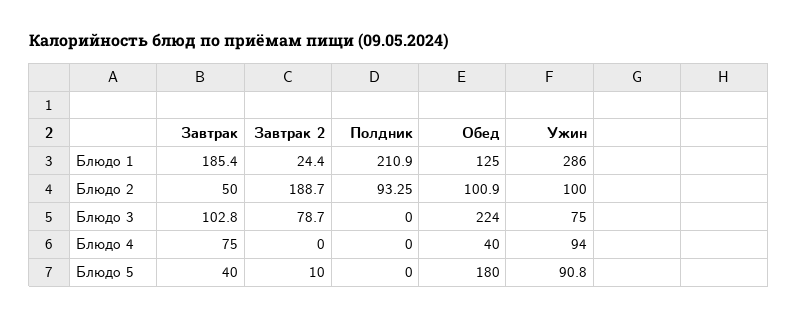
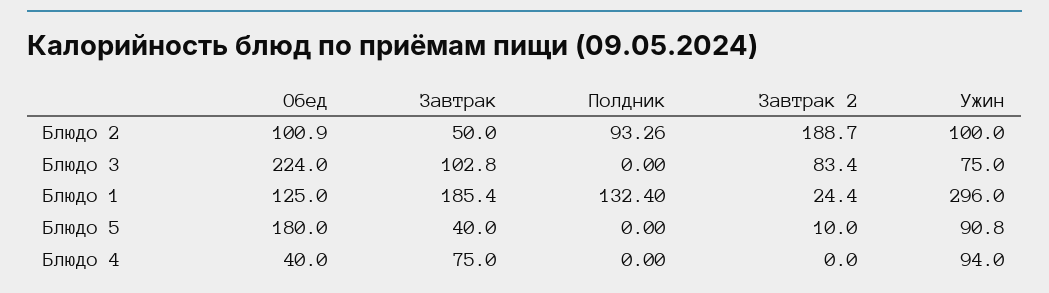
  {
    "Завтрак": {
      "Блюдо 1": 185.4,
      "Блюдо 2": 50,
      "Блюдо 3": 102.8,
      "Блюдо 4": 75,
      "Блюдо 5": 40
    },
    "Завтрак 2": {
      "Блюдо 1": 24.4,
      "Блюдо 2": 188.7,
-     "Блюдо 3": 78.7,
+     "Блюдо 3": 83.4,
      "Блюдо 4": 0,
      "Блюдо 5": 10
    },
    "Полдник": {
-     "Блюдо 1": 210.9,
+     "Блюдо 1": 132.4,
-     "Блюдо 2": 93.25,
+     "Блюдо 2": 93.26,
      "Блюдо 3": 0,
      "Блюдо 4": 0,
      "Блюдо 5": 0
    },
    "Обед": {
      "Блюдо 1": 125,
      "Блюдо 2": 100.9,
      "Блюдо 3": 224,
      "Блюдо 4": 40,
      "Блюдо 5": 180
    },
    "Ужин": {
-     "Блюдо 1": 286,
+     "Блюдо 1": 296,
      "Блюдо 2": 100,
      "Блюдо 3": 75,
      "Блюдо 4": 94,
      "Блюдо 5": 90.8
    }
  }

